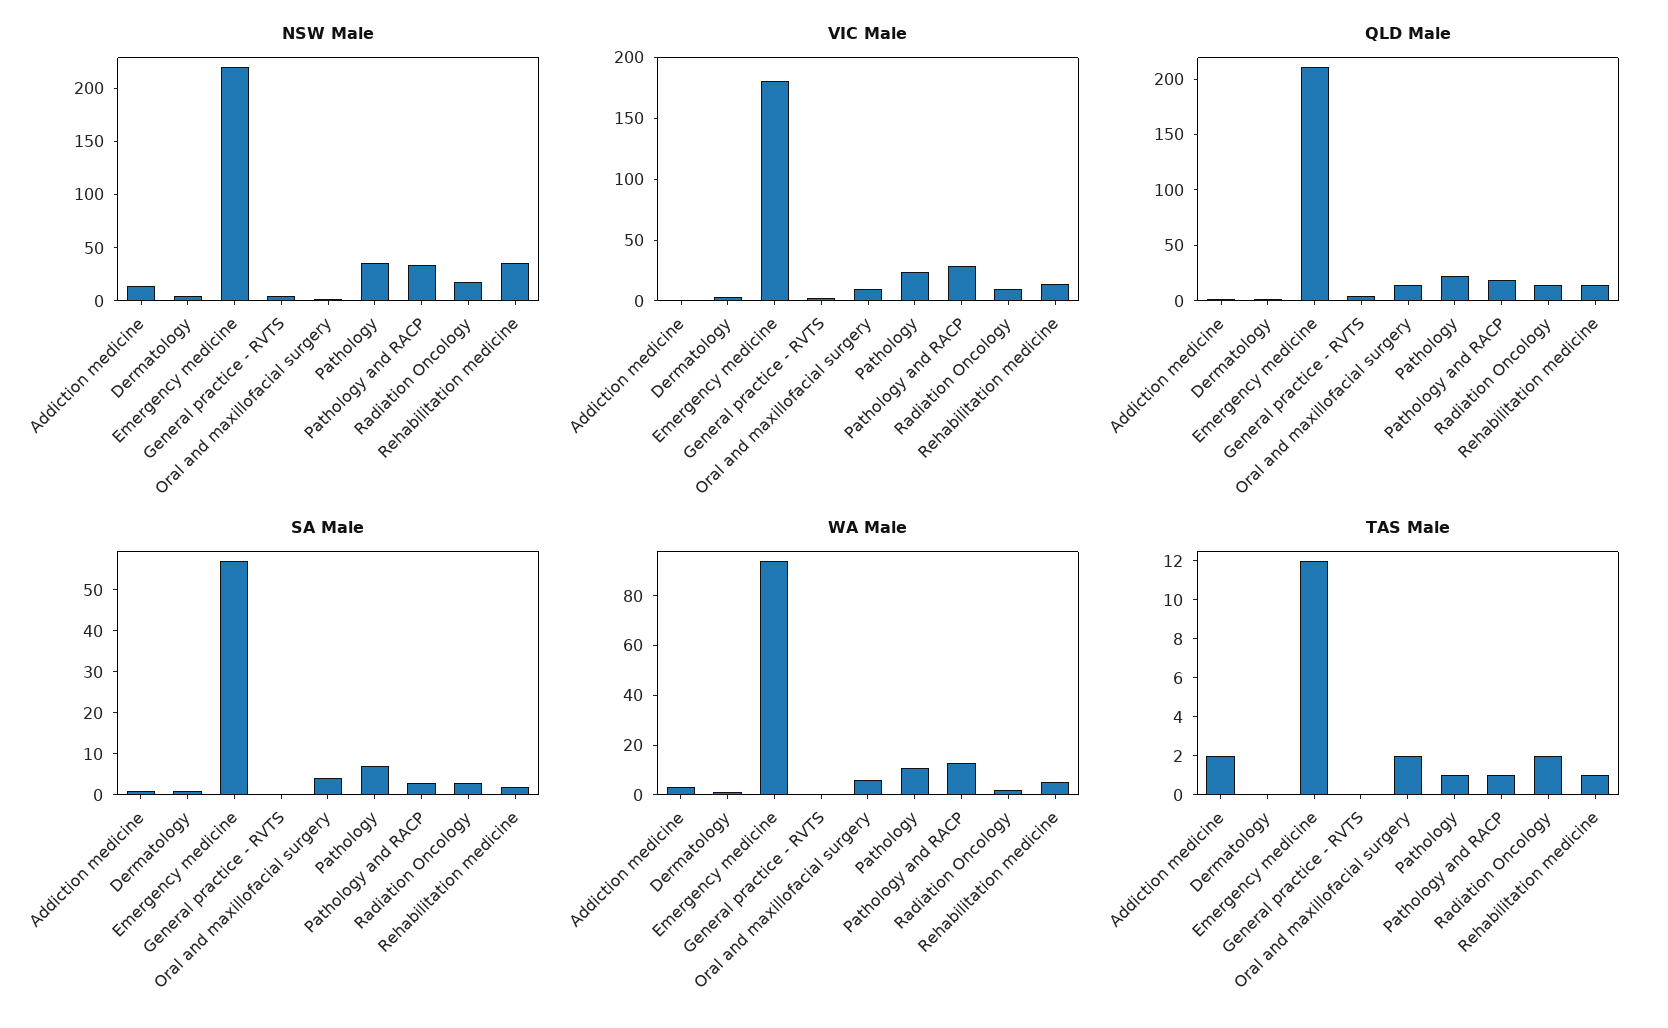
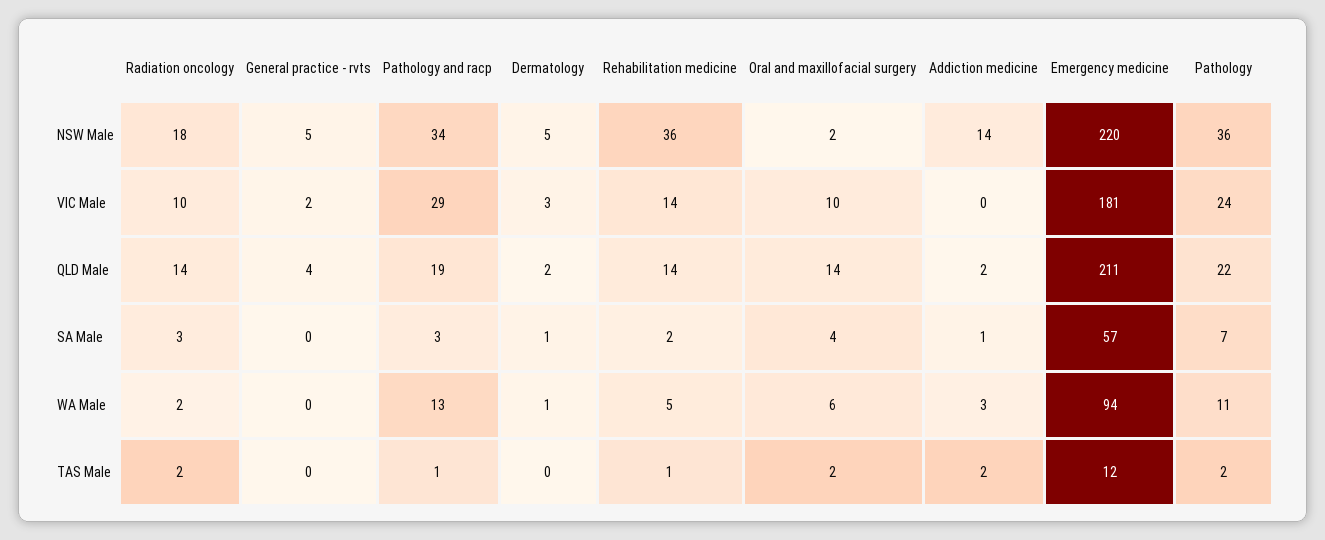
  {
    "NSW Male": {
      "Addiction medicine": 14,
      "Dermatology": 5,
      "Emergency medicine": 220,
      "General practice - RVTS": 5,
      "Oral and maxillofacial surgery": 2,
      "Pathology": 36,
      "Pathology and RACP": 34,
      "Radiation Oncology": 18,
      "Rehabilitation medicine": 36
    },
    "VIC Male": {
      "Addiction medicine": 0,
      "Dermatology": 3,
      "Emergency medicine": 181,
      "General practice - RVTS": 2,
      "Oral and maxillofacial surgery": 10,
      "Pathology": 24,
      "Pathology and RACP": 29,
      "Radiation Oncology": 10,
      "Rehabilitation medicine": 14
    },
    "QLD Male": {
      "Addiction medicine": 2,
      "Dermatology": 2,
      "Emergency medicine": 211,
      "General practice - RVTS": 4,
      "Oral and maxillofacial surgery": 14,
      "Pathology": 22,
      "Pathology and RACP": 19,
      "Radiation Oncology": 14,
      "Rehabilitation medicine": 14
    },
    "SA Male": {
      "Addiction medicine": 1,
      "Dermatology": 1,
      "Emergency medicine": 57,
      "General practice - RVTS": 0,
      "Oral and maxillofacial surgery": 4,
      "Pathology": 7,
      "Pathology and RACP": 3,
      "Radiation Oncology": 3,
      "Rehabilitation medicine": 2
    },
    "WA Male": {
      "Addiction medicine": 3,
      "Dermatology": 1,
      "Emergency medicine": 94,
      "General practice - RVTS": 0,
      "Oral and maxillofacial surgery": 6,
      "Pathology": 11,
      "Pathology and RACP": 13,
      "Radiation Oncology": 2,
      "Rehabilitation medicine": 5
    },
    "TAS Male": {
      "Addiction medicine": 2,
      "Dermatology": 0,
      "Emergency medicine": 12,
      "General practice - RVTS": 0,
      "Oral and maxillofacial surgery": 2,
-     "Pathology": 1,
+     "Pathology": 2,
      "Pathology and RACP": 1,
      "Radiation Oncology": 2,
      "Rehabilitation medicine": 1
    }
  }

